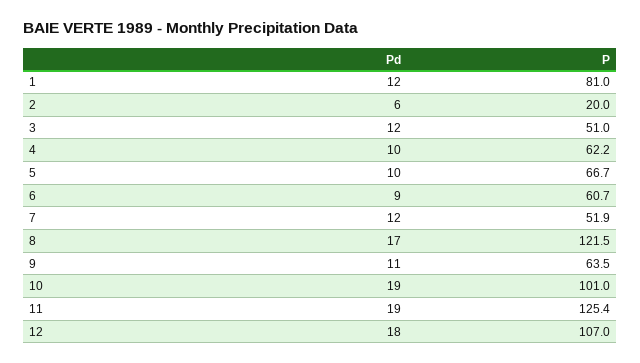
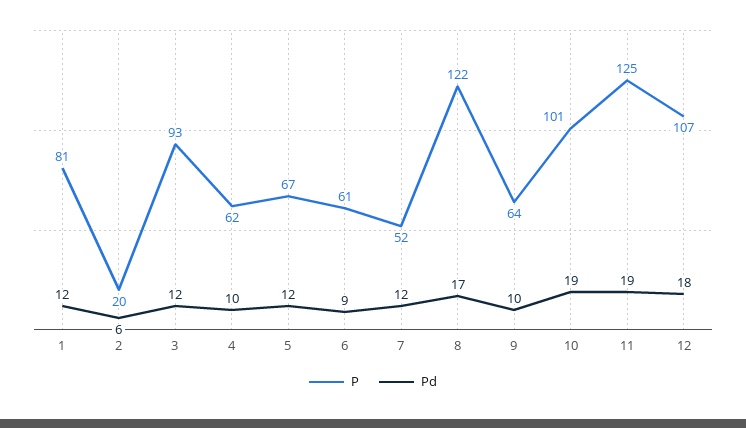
  {
    "Pd": {
      "1": 12,
      "2": 6,
      "3": 12,
      "4": 10,
-     "5": 10,
+     "5": 12,
      "6": 9,
      "7": 12,
      "8": 17,
-     "9": 11,
+     "9": 10,
      "10": 19,
      "11": 19,
      "12": 18
    },
    "P": {
      "1": 81,
      "2": 20,
-     "3": 51,
+     "3": 93,
      "4": 62.2,
      "5": 66.7,
      "6": 60.7,
      "7": 51.9,
      "8": 121.5,
      "9": 63.5,
      "10": 101,
      "11": 125.4,
      "12": 107
    }
  }

